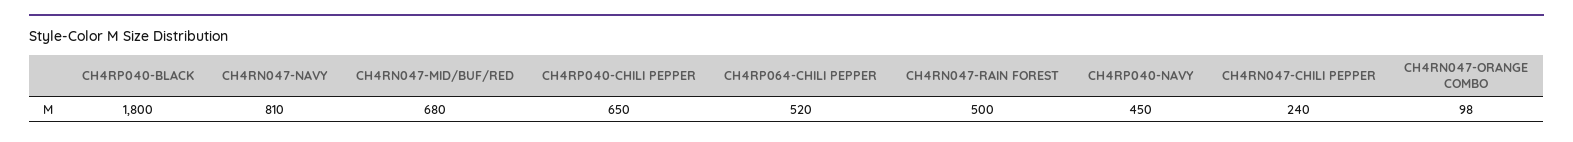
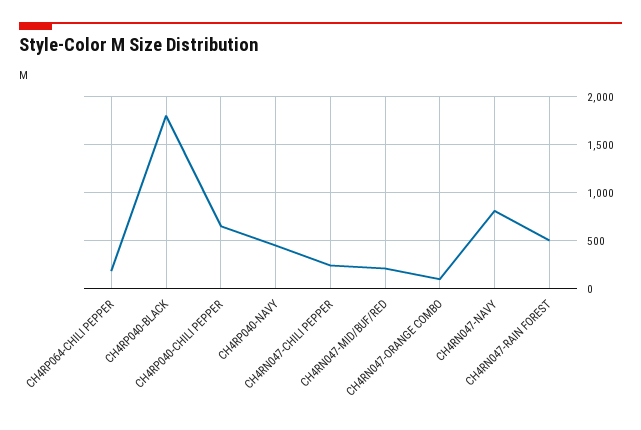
  {
    "CH4RP040-BLACK": 1800,
    "CH4RN047-NAVY": 810,
-   "CH4RN047-MID/BUF/RED": 680,
+   "CH4RN047-MID/BUF/RED": 200,
    "CH4RP040-CHILI PEPPER": 650,
-   "CH4RP064-CHILI PEPPER": 520,
+   "CH4RP064-CHILI PEPPER": 200,
    "CH4RN047-RAIN FOREST": 500,
    "CH4RP040-NAVY": 450,
    "CH4RN047-CHILI PEPPER": 240,
    "CH4RN047-ORANGE COMBO": 98
  }

